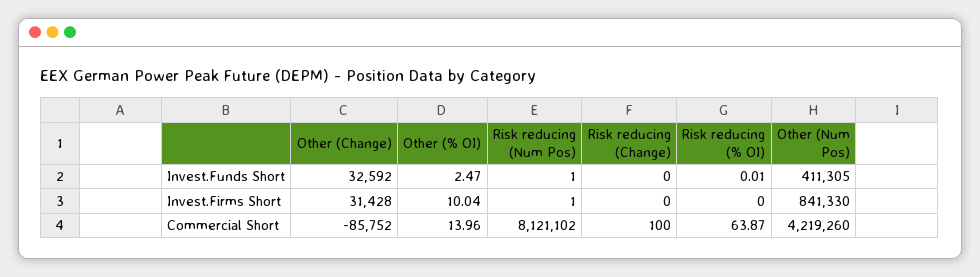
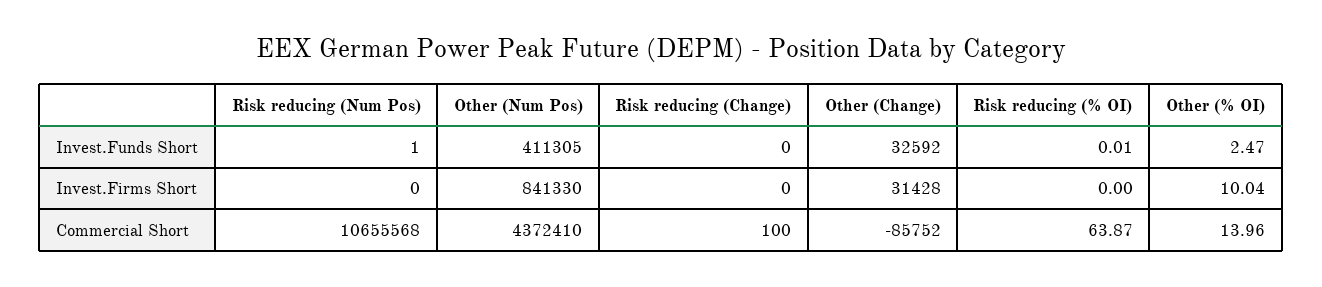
  {
    "Other (Change)": {
      "Invest.Funds Short": 32592,
      "Invest.Firms Short": 31428,
      "Commercial Short": -85752
    },
    "Other (% OI)": {
      "Invest.Funds Short": 2.47,
      "Invest.Firms Short": 10.04,
      "Commercial Short": 13.96
    },
    "Risk reducing (Num Pos)": {
      "Invest.Funds Short": 1,
-     "Invest.Firms Short": 1,
+     "Invest.Firms Short": 0,
-     "Commercial Short": 8121102
+     "Commercial Short": 10655568
    },
    "Risk reducing (Change)": {
      "Invest.Funds Short": 0,
      "Invest.Firms Short": 0,
      "Commercial Short": 100
    },
    "Risk reducing (% OI)": {
      "Invest.Funds Short": 0.01,
      "Invest.Firms Short": 0,
      "Commercial Short": 63.87
    },
    "Other (Num Pos)": {
      "Invest.Funds Short": 411305,
      "Invest.Firms Short": 841330,
-     "Commercial Short": 4219260
+     "Commercial Short": 4372410
    }
  }

